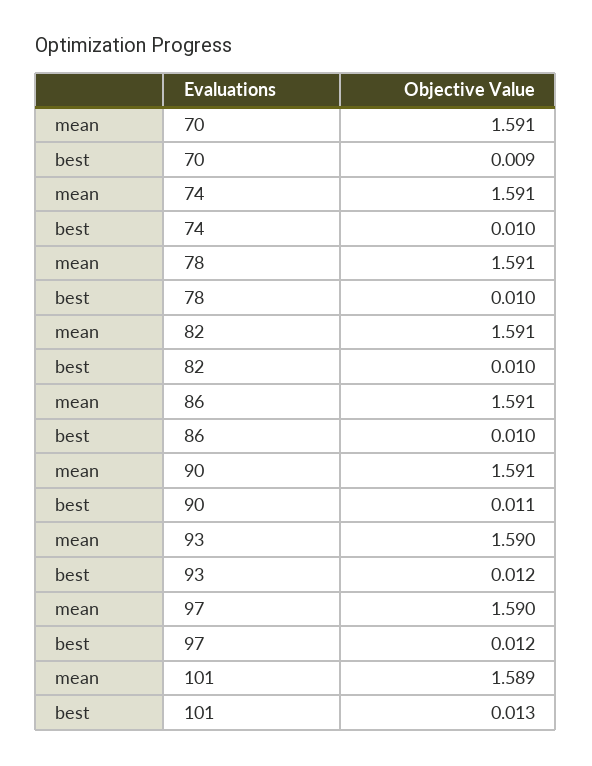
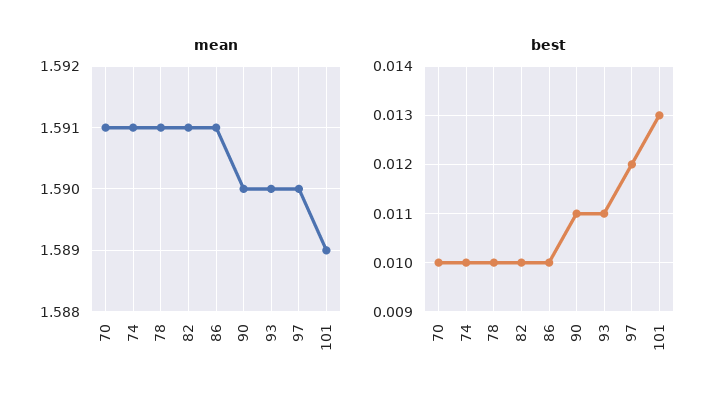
  {
    "mean": {
      "70": 1.591,
      "74": 1.591,
      "78": 1.591,
      "82": 1.591,
      "86": 1.591,
-     "90": 1.591,
+     "90": 1.59,
      "93": 1.59,
      "97": 1.59,
      "101": 1.589
    },
    "best": {
-     "70": 0.009,
+     "70": 0.01,
      "74": 0.01,
      "78": 0.01,
      "82": 0.01,
      "86": 0.01,
      "90": 0.011,
-     "93": 0.012,
+     "93": 0.011,
      "97": 0.012,
      "101": 0.013
    }
  }

